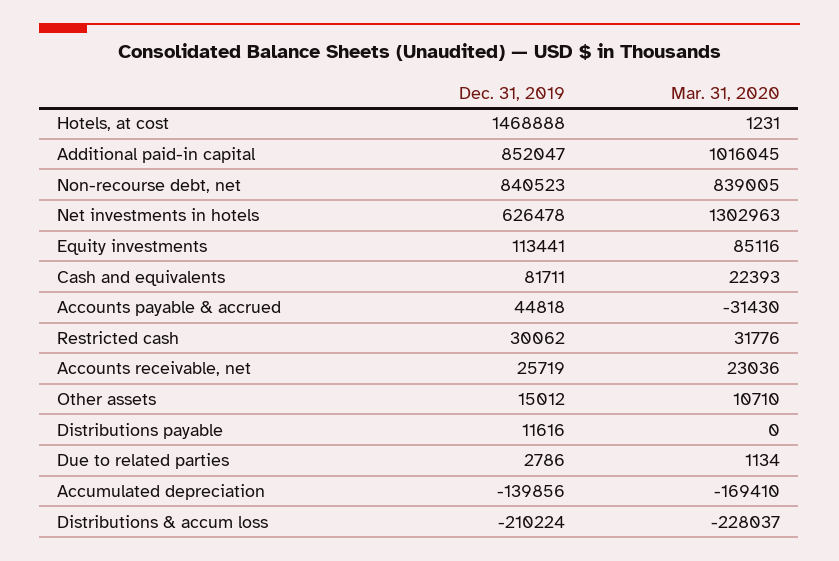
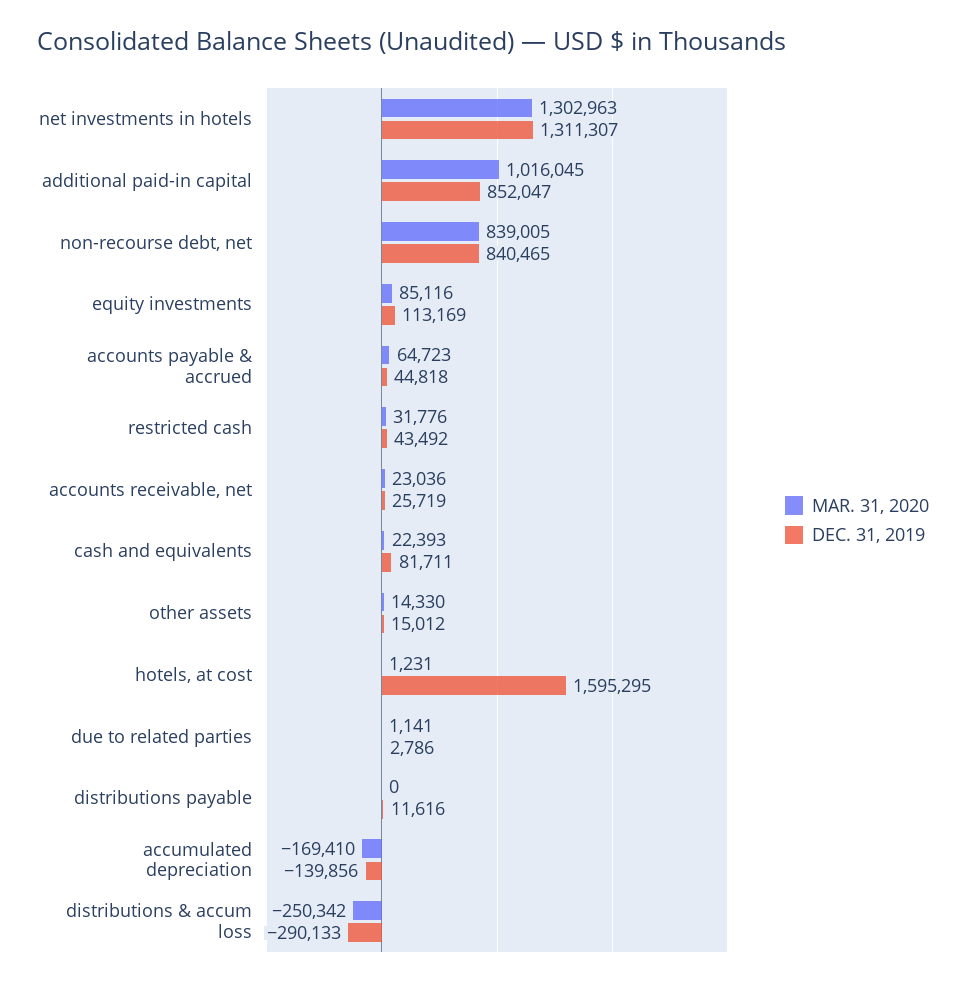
  {
    "Dec. 31, 2019": {
-     "Hotels, at cost": 1468888,
+     "Hotels, at cost": 1595295,
      "Additional paid-in capital": 852047,
-     "Non-recourse debt, net": 840523,
+     "Non-recourse debt, net": 840465,
-     "Net investments in hotels": 626478,
+     "Net investments in hotels": 1311307,
-     "Equity investments": 113441,
+     "Equity investments": 113169,
      "Cash and equivalents": 81711,
      "Accounts payable & accrued": 44818,
-     "Restricted cash": 30062,
+     "Restricted cash": 43492,
      "Accounts receivable, net": 25719,
      "Other assets": 15012,
      "Distributions payable": 11616,
      "Due to related parties": 2786,
      "Accumulated depreciation": -139856,
-     "Distributions & accum loss": -210224
+     "Distributions & accum loss": -290133
    },
    "Mar. 31, 2020": {
      "Hotels, at cost": 1231,
      "Additional paid-in capital": 1016045,
      "Non-recourse debt, net": 839005,
      "Net investments in hotels": 1302963,
      "Equity investments": 85116,
      "Cash and equivalents": 22393,
-     "Accounts payable & accrued": -31430,
+     "Accounts payable & accrued": 64723,
      "Restricted cash": 31776,
      "Accounts receivable, net": 23036,
-     "Other assets": 10710,
+     "Other assets": 14330,
      "Distributions payable": 0,
-     "Due to related parties": 1134,
+     "Due to related parties": 1141,
      "Accumulated depreciation": -169410,
-     "Distributions & accum loss": -228037
+     "Distributions & accum loss": -250342
    }
  }

